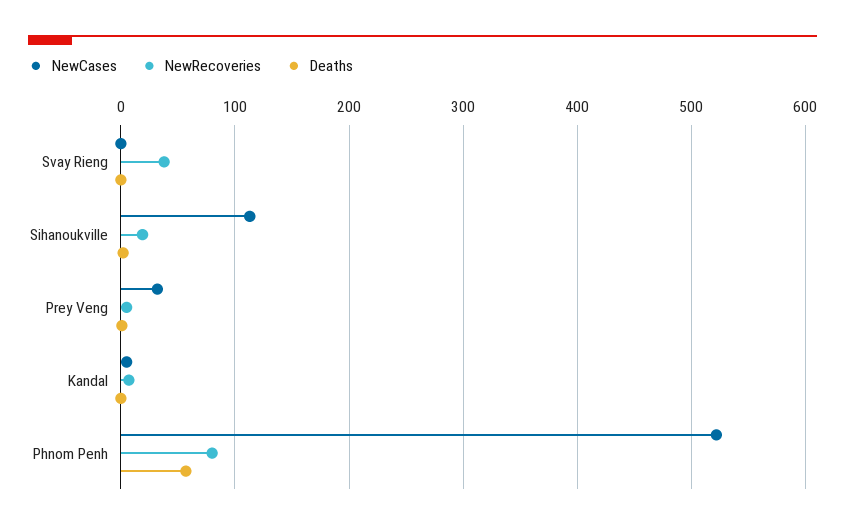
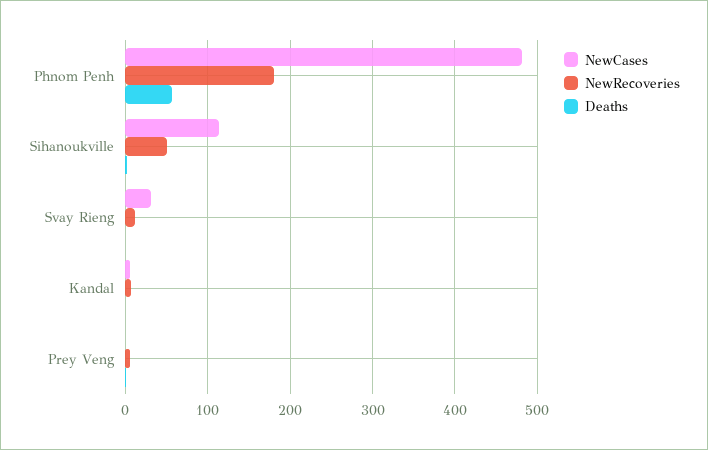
  {
    "NewCases": {
-     "Svay Rieng": 0,
+     "Svay Rieng": 30,
      "Sihanoukville": 110,
-     "Prey Veng": 30,
+     "Prey Veng": 0,
      "Kandal": 10,
-     "Phnom Penh": 520
+     "Phnom Penh": 480
    },
    "NewRecoveries": {
-     "Svay Rieng": 40,
+     "Svay Rieng": 10,
-     "Sihanoukville": 20,
+     "Sihanoukville": 50,
      "Prey Veng": 10,
      "Kandal": 10,
-     "Phnom Penh": 80
+     "Phnom Penh": 180
    },
    "Deaths": {
      "Svay Rieng": 0,
      "Sihanoukville": 0,
      "Prey Veng": 0,
      "Kandal": 0,
      "Phnom Penh": 60
    }
  }

